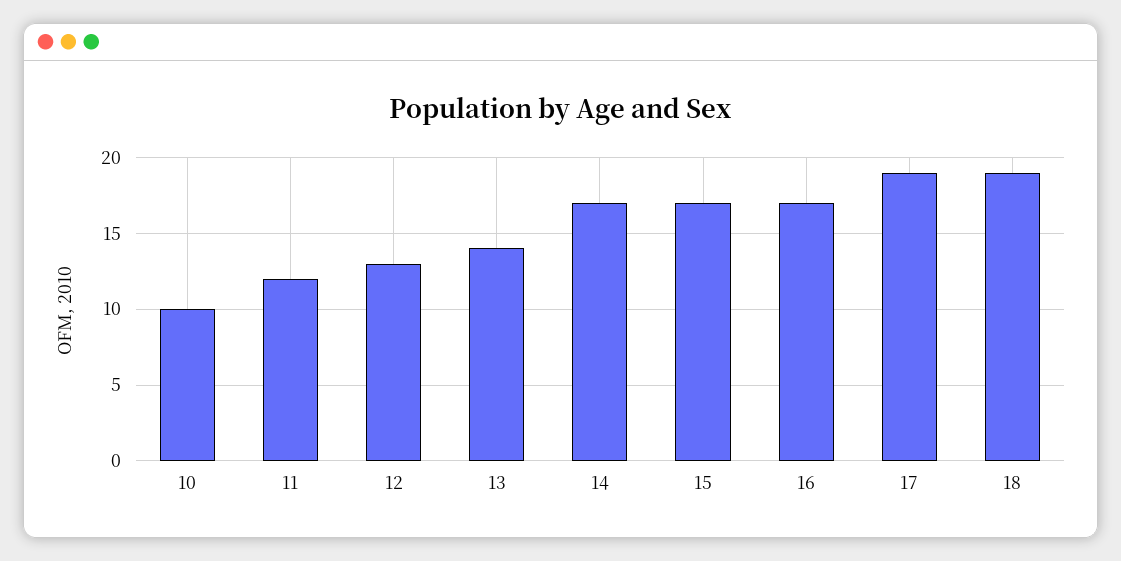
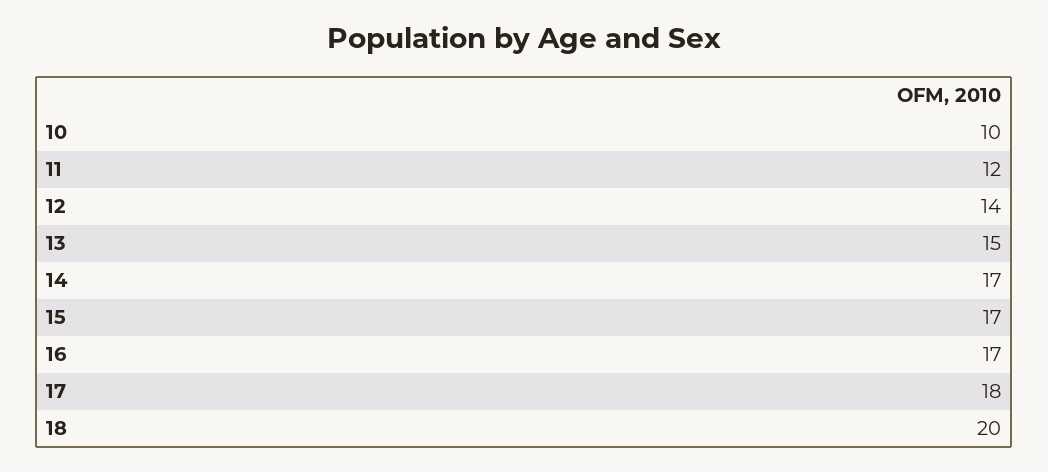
  {
    "10": 10,
    "11": 12,
-   "12": 13,
+   "12": 14,
-   "13": 14,
+   "13": 15,
    "14": 17,
    "15": 17,
    "16": 17,
-   "17": 19,
+   "17": 18,
-   "18": 19
+   "18": 20
  }

